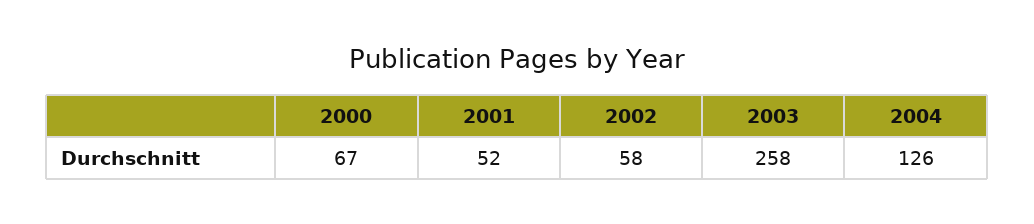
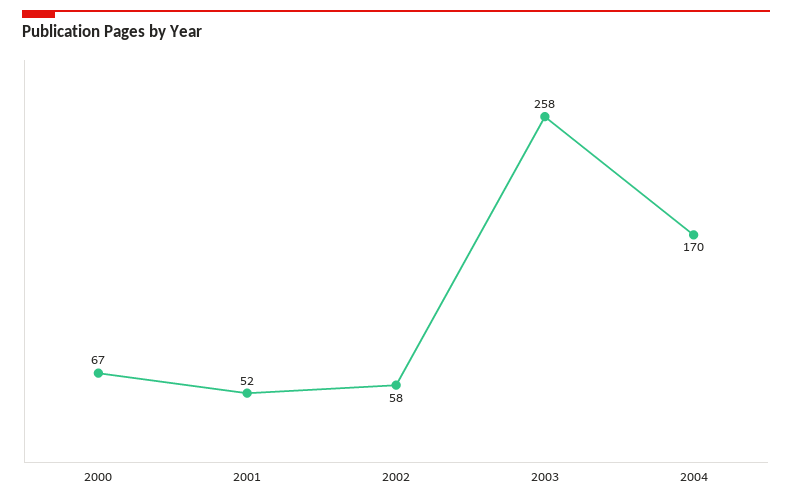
  {
    "2000": 67,
    "2001": 52,
    "2002": 58,
    "2003": 258,
-   "2004": 126
+   "2004": 170
  }

